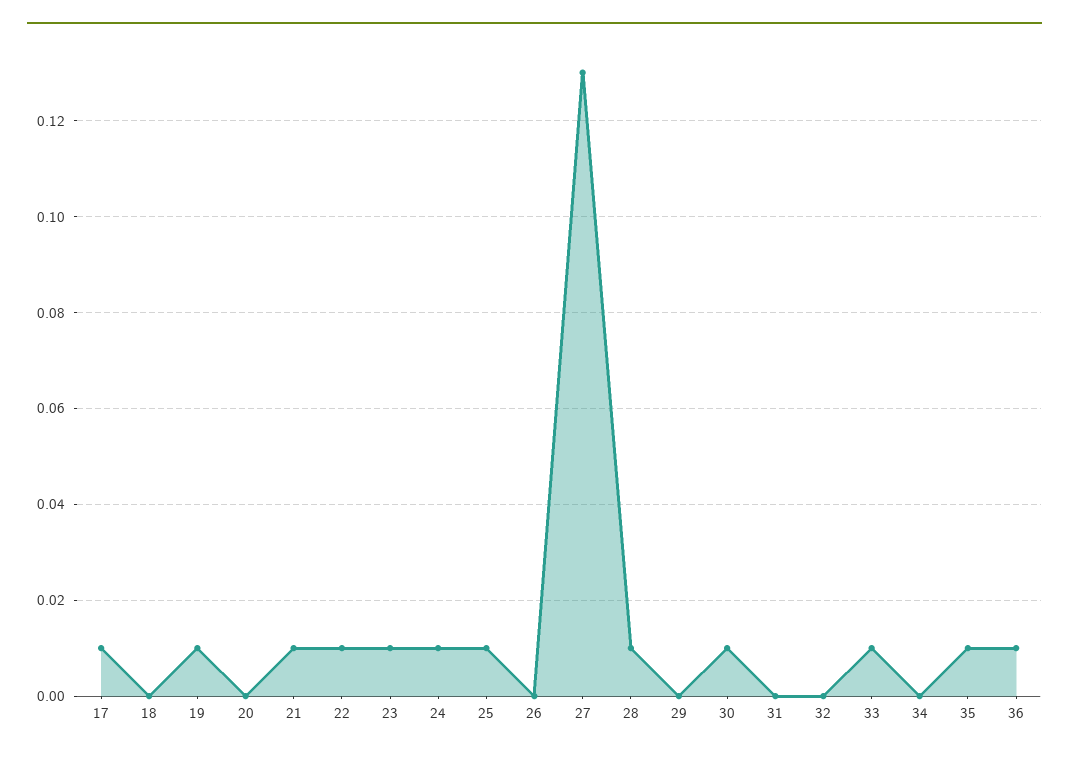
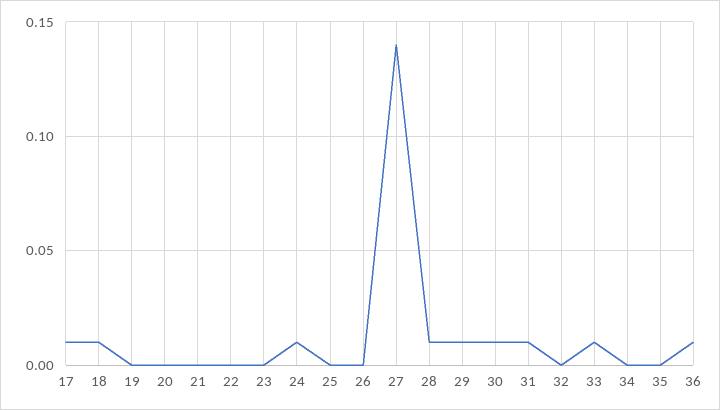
  {
    "17": 0.01,
-   "18": 0,
+   "18": 0.01,
-   "19": 0.01,
+   "19": 0,
    "20": 0,
-   "21": 0.01,
+   "21": 0,
-   "22": 0.01,
+   "22": 0,
-   "23": 0.01,
+   "23": 0,
    "24": 0.01,
-   "25": 0.01,
+   "25": 0,
    "26": 0,
-   "27": 0.13,
+   "27": 0.14,
    "28": 0.01,
-   "29": 0,
+   "29": 0.01,
    "30": 0.01,
-   "31": 0,
+   "31": 0.01,
    "32": 0,
    "33": 0.01,
    "34": 0,
-   "35": 0.01,
+   "35": 0,
    "36": 0.01
  }

